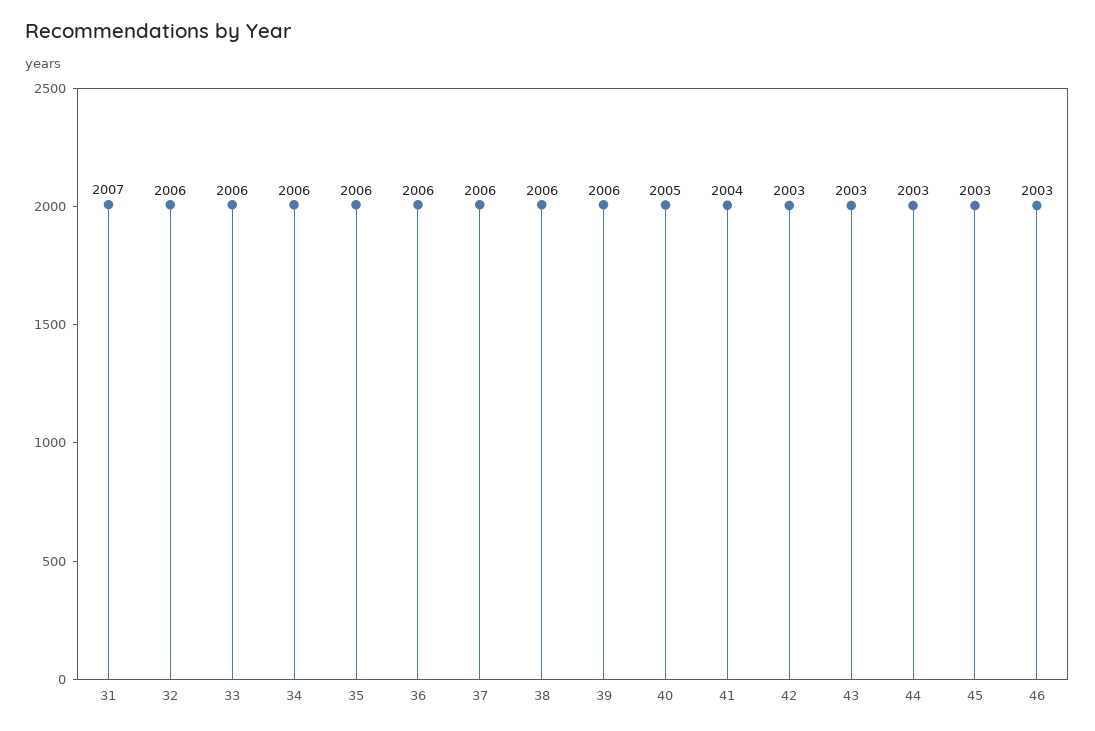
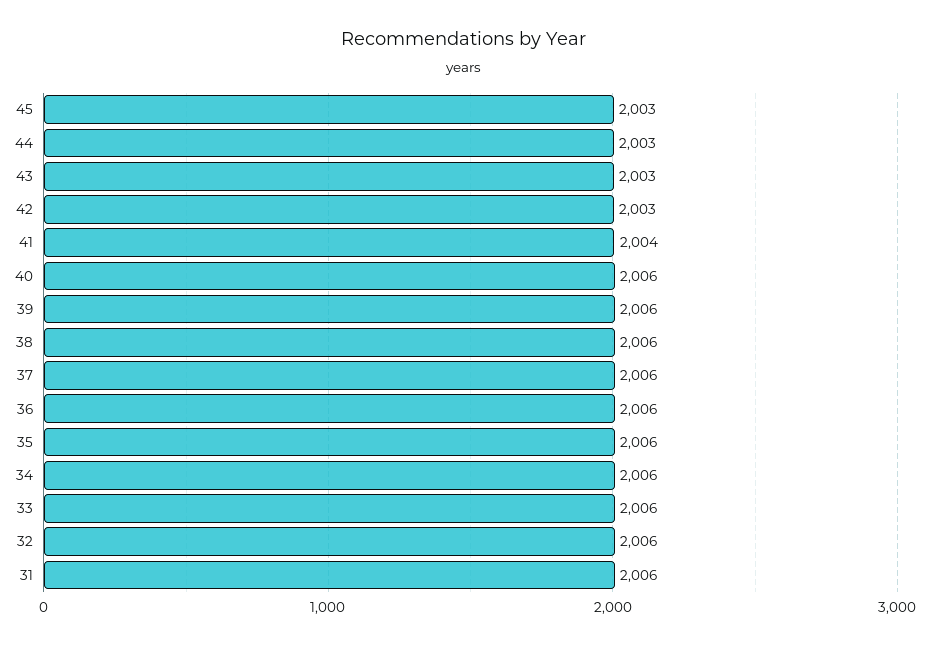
  {
-   "31": 2007,
+   "31": 2006,
    "32": 2006,
    "33": 2006,
    "34": 2006,
    "35": 2006,
    "36": 2006,
    "37": 2006,
    "38": 2006,
    "39": 2006,
-   "40": 2005,
+   "40": 2006,
    "41": 2004,
    "42": 2003,
    "43": 2003,
    "44": 2003,
-   "45": 2003,
+   "45": 2003
-   "46": 2003
  }

